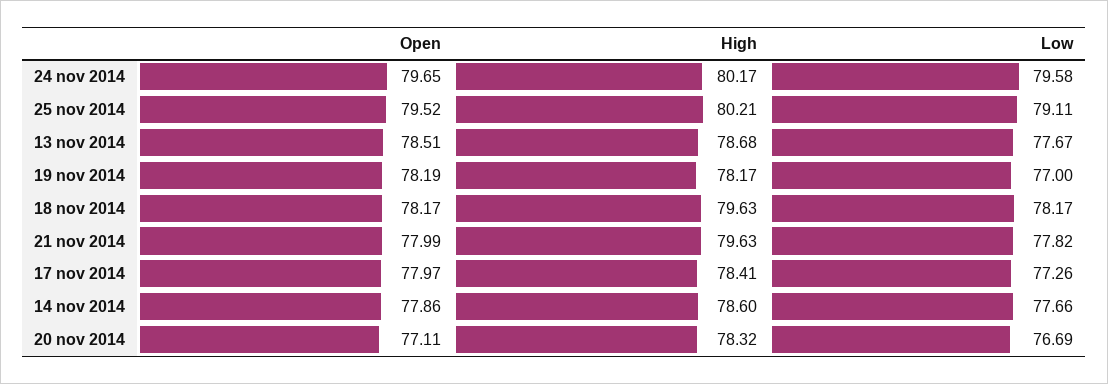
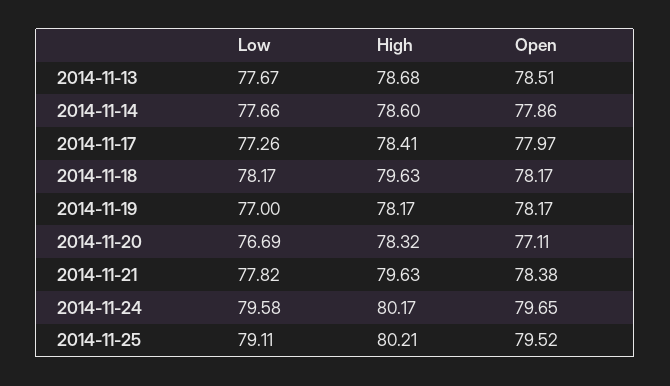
  {
    "Open": {
      "24 nov 2014": 79.65,
      "25 nov 2014": 79.52,
      "13 nov 2014": 78.51,
-     "19 nov 2014": 78.19,
+     "19 nov 2014": 78.17,
      "18 nov 2014": 78.17,
-     "21 nov 2014": 77.99,
+     "21 nov 2014": 78.38,
      "17 nov 2014": 77.97,
      "14 nov 2014": 77.86,
      "20 nov 2014": 77.11
    },
    "High": {
      "24 nov 2014": 80.17,
      "25 nov 2014": 80.21,
      "13 nov 2014": 78.68,
      "19 nov 2014": 78.17,
      "18 nov 2014": 79.63,
      "21 nov 2014": 79.63,
      "17 nov 2014": 78.41,
      "14 nov 2014": 78.6,
      "20 nov 2014": 78.32
    },
    "Low": {
      "24 nov 2014": 79.58,
      "25 nov 2014": 79.11,
      "13 nov 2014": 77.67,
      "19 nov 2014": 77,
      "18 nov 2014": 78.17,
      "21 nov 2014": 77.82,
      "17 nov 2014": 77.26,
      "14 nov 2014": 77.66,
      "20 nov 2014": 76.69
    }
  }

